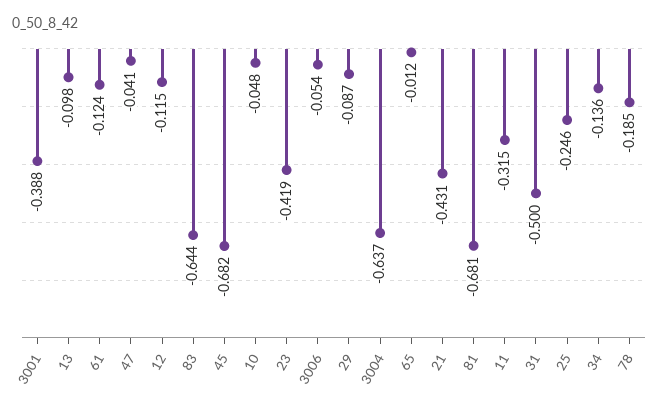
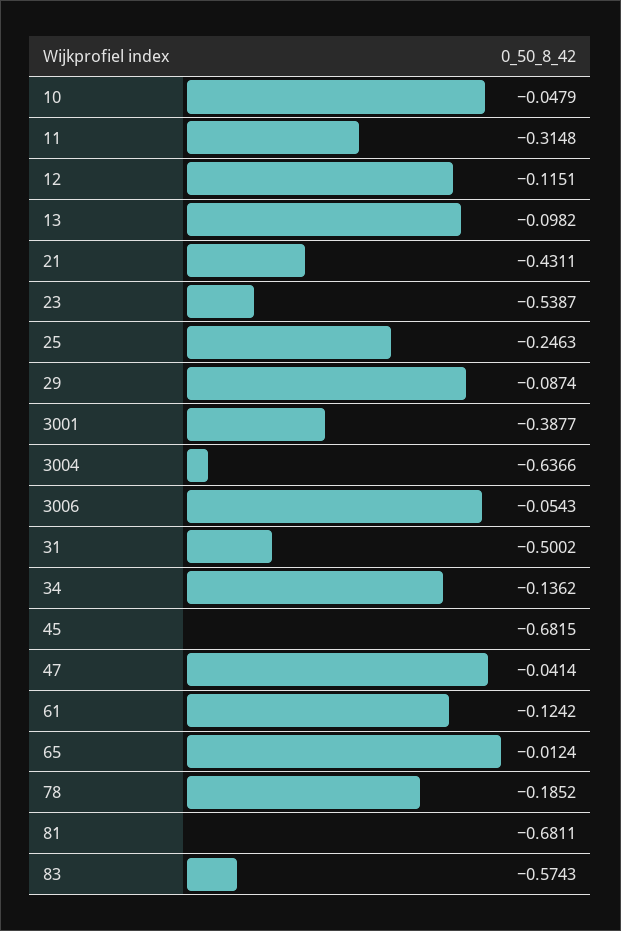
  {
    "3001": -0.3877,
    "13": -0.0982,
    "61": -0.1242,
    "47": -0.0414,
    "12": -0.1151,
-   "83": -0.644,
+   "83": -0.5743,
    "45": -0.6815,
    "10": -0.0479,
-   "23": -0.419,
+   "23": -0.5387,
    "3006": -0.0543,
    "29": -0.0874,
    "3004": -0.6366,
    "65": -0.0124,
    "21": -0.4311,
    "81": -0.6811,
    "11": -0.3148,
    "31": -0.5002,
    "25": -0.2463,
    "34": -0.1362,
    "78": -0.1852
  }

